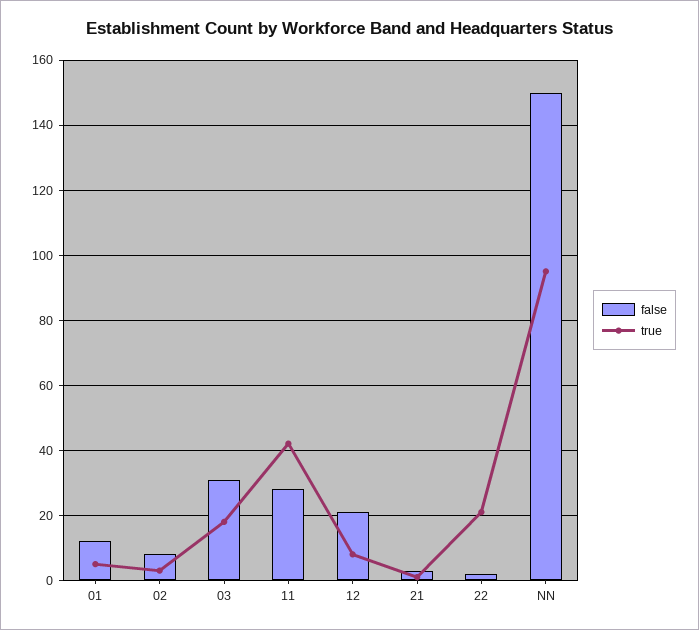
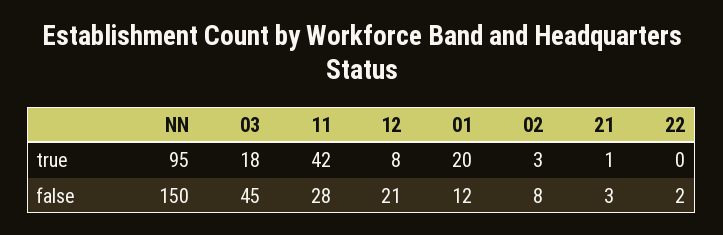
  {
    "false": {
      "01": 12,
      "02": 8,
-     "03": 30,
+     "03": 45,
      "11": 28,
      "12": 21,
      "21": 3,
      "22": 2,
      "NN": 150
    },
    "true": {
-     "01": 5,
+     "01": 20,
      "02": 3,
      "03": 18,
      "11": 42,
      "12": 8,
      "21": 1,
-     "22": 20,
+     "22": 0,
      "NN": 95
    }
  }

